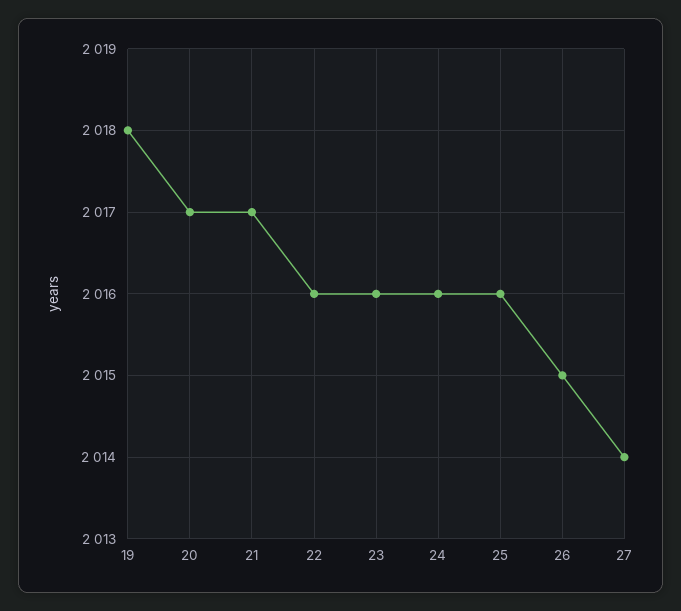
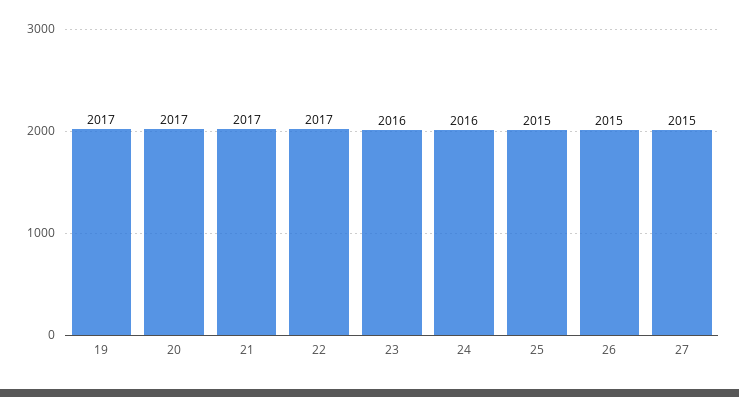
  {
-   "19": 2018,
+   "19": 2017,
    "20": 2017,
    "21": 2017,
-   "22": 2016,
+   "22": 2017,
    "23": 2016,
    "24": 2016,
-   "25": 2016,
+   "25": 2015,
    "26": 2015,
-   "27": 2014
+   "27": 2015
  }

